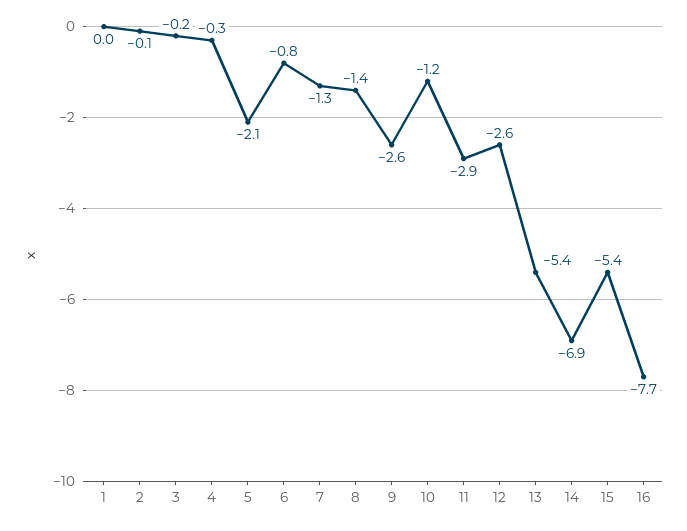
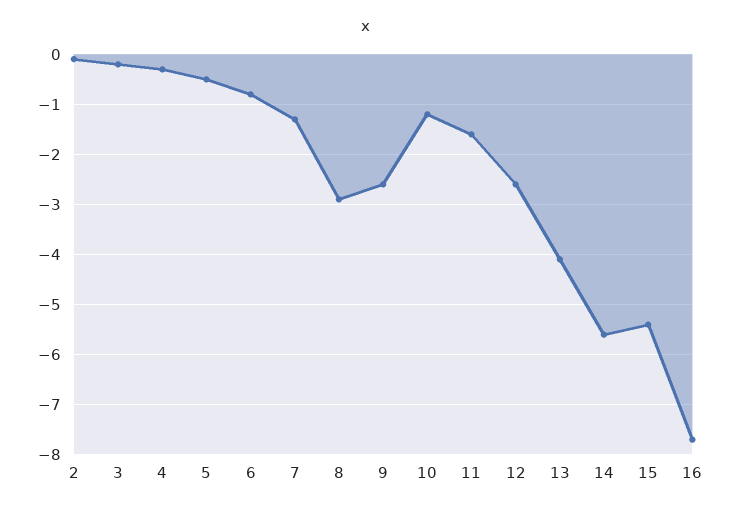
  {
-   "1": 0,
    "2": -0.1,
    "3": -0.2,
    "4": -0.3,
-   "5": -2.1,
+   "5": -0.5,
    "6": -0.8,
    "7": -1.3,
-   "8": -1.4,
+   "8": -3,
    "9": -2.6,
    "10": -1.2,
-   "11": -2.9,
+   "11": -1.5,
    "12": -2.6,
-   "13": -5.4,
+   "13": -4,
-   "14": -6.9,
+   "14": -5.5,
    "15": -5.4,
    "16": -7.7
  }

